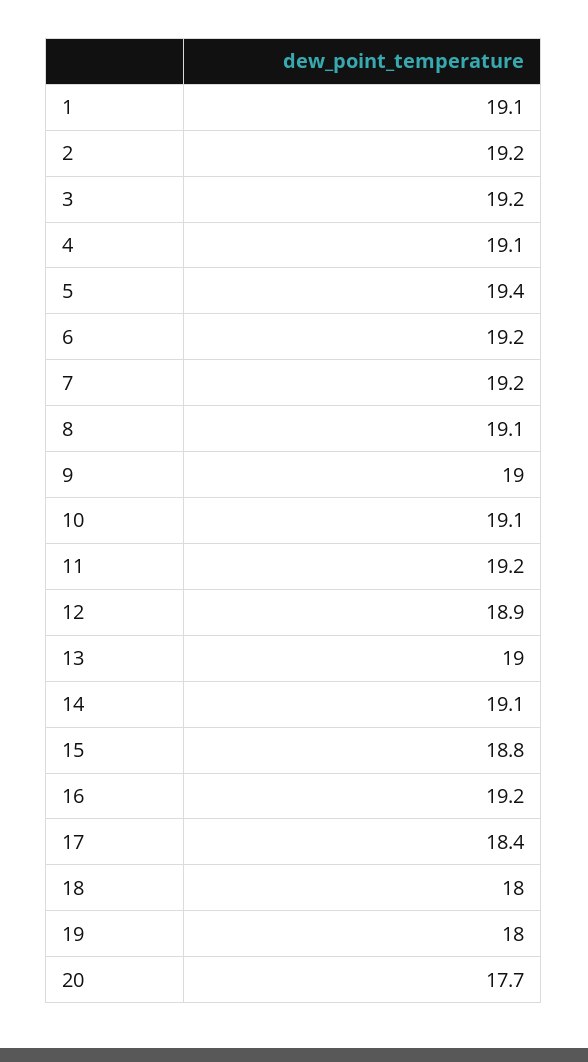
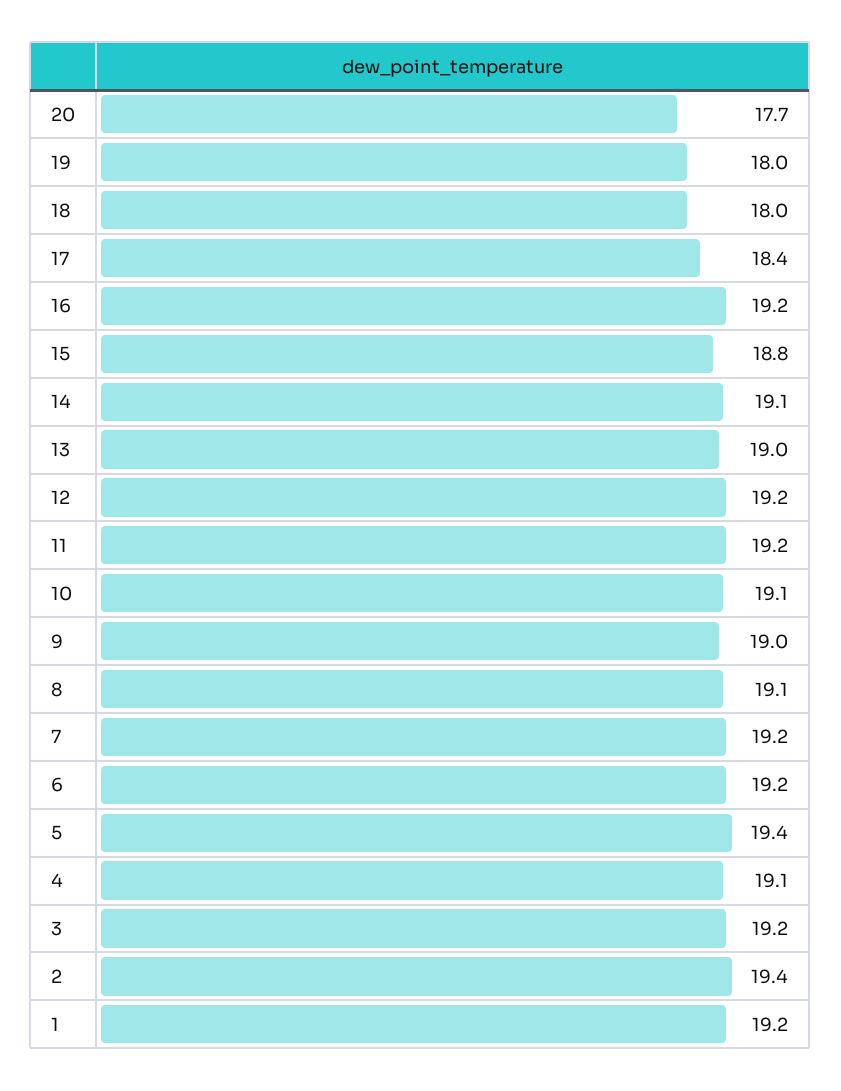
  {
-   "1": 19.1,
+   "1": 19.2,
-   "2": 19.2,
+   "2": 19.4,
    "3": 19.2,
    "4": 19.1,
    "5": 19.4,
    "6": 19.2,
    "7": 19.2,
    "8": 19.1,
    "9": 19,
    "10": 19.1,
    "11": 19.2,
-   "12": 18.9,
+   "12": 19.2,
    "13": 19,
    "14": 19.1,
    "15": 18.8,
    "16": 19.2,
    "17": 18.4,
    "18": 18,
    "19": 18,
    "20": 17.7
  }

